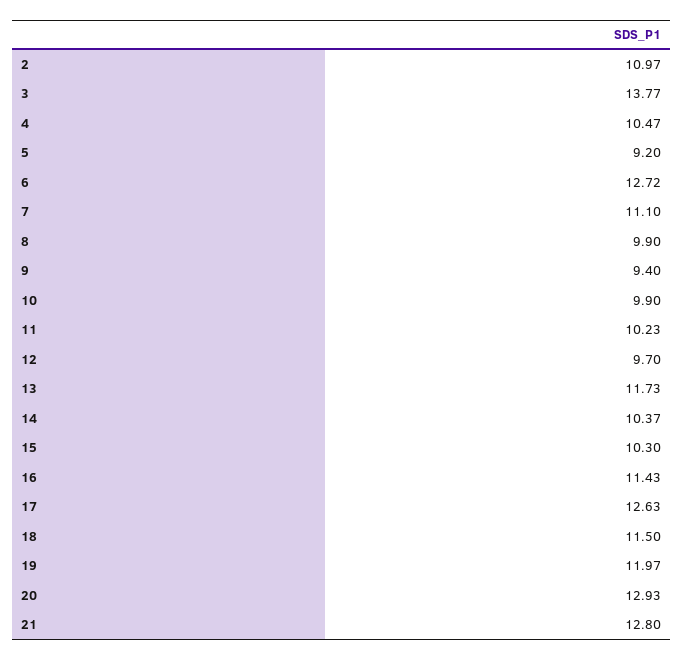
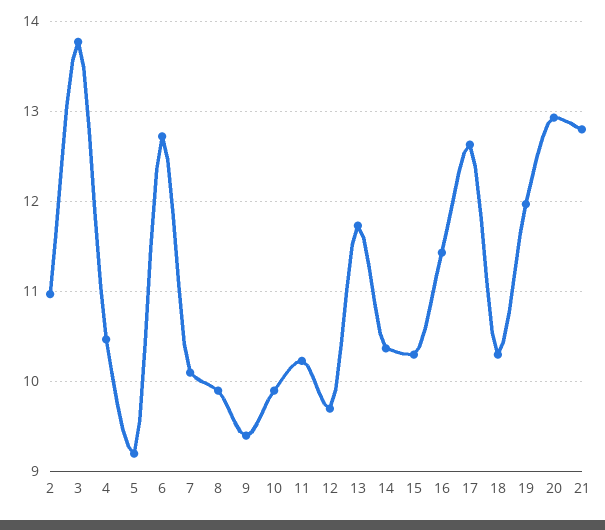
  {
    "2": 10.97,
    "3": 13.77,
    "4": 10.47,
    "5": 9.2,
    "6": 12.72,
-   "7": 11.1,
+   "7": 10.1,
    "8": 9.9,
    "9": 9.4,
    "10": 9.9,
    "11": 10.23,
    "12": 9.7,
    "13": 11.73,
    "14": 10.37,
    "15": 10.3,
    "16": 11.43,
    "17": 12.63,
-   "18": 11.5,
+   "18": 10.3,
    "19": 11.97,
    "20": 12.93,
    "21": 12.8
  }

